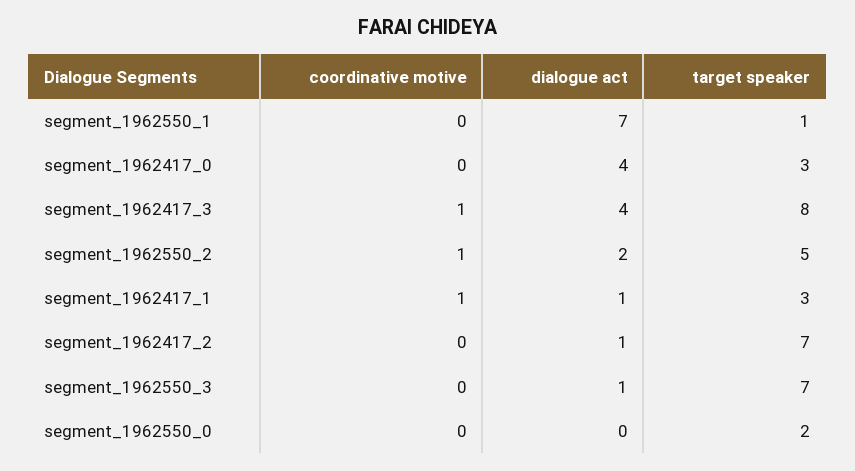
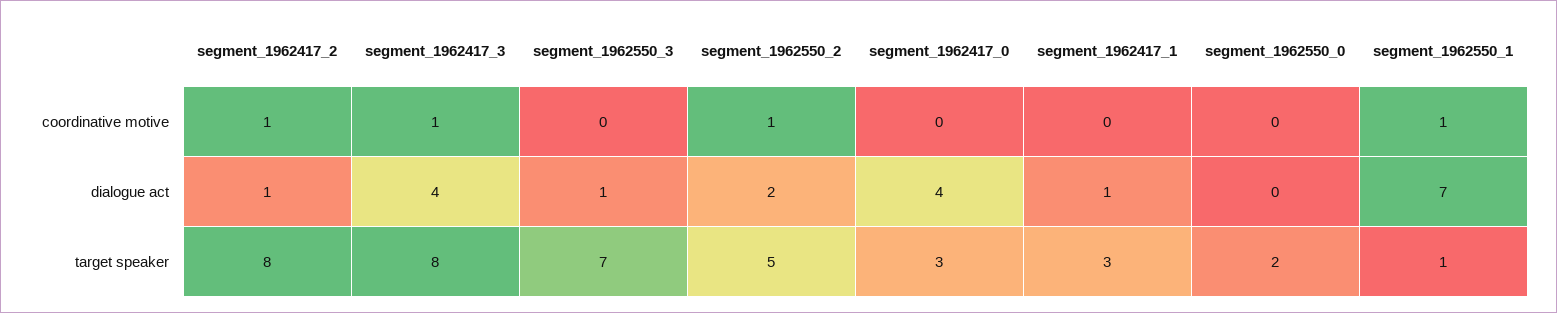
  {
    "coordinative motive": {
-     "segment_1962550_1": 0,
+     "segment_1962550_1": 1,
      "segment_1962417_0": 0,
      "segment_1962417_3": 1,
      "segment_1962550_2": 1,
-     "segment_1962417_1": 1,
+     "segment_1962417_1": 0,
-     "segment_1962417_2": 0,
+     "segment_1962417_2": 1,
      "segment_1962550_3": 0,
      "segment_1962550_0": 0
    },
    "dialogue act": {
      "segment_1962550_1": 7,
      "segment_1962417_0": 4,
      "segment_1962417_3": 4,
      "segment_1962550_2": 2,
      "segment_1962417_1": 1,
      "segment_1962417_2": 1,
      "segment_1962550_3": 1,
      "segment_1962550_0": 0
    },
    "target speaker": {
      "segment_1962550_1": 1,
      "segment_1962417_0": 3,
      "segment_1962417_3": 8,
      "segment_1962550_2": 5,
      "segment_1962417_1": 3,
-     "segment_1962417_2": 7,
+     "segment_1962417_2": 8,
      "segment_1962550_3": 7,
      "segment_1962550_0": 2
    }
  }

